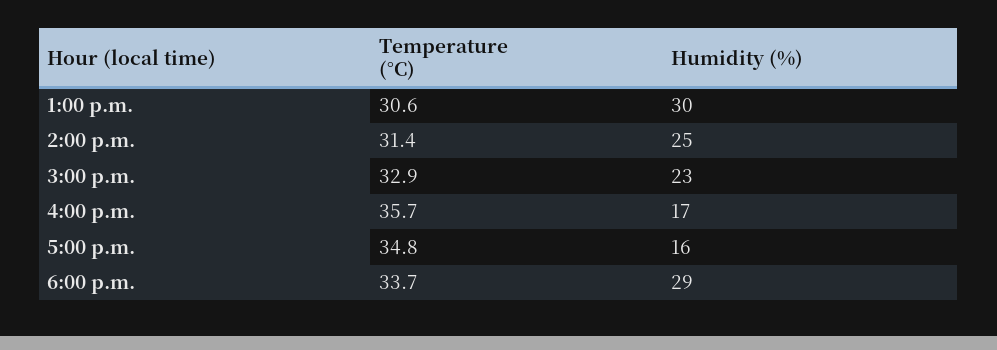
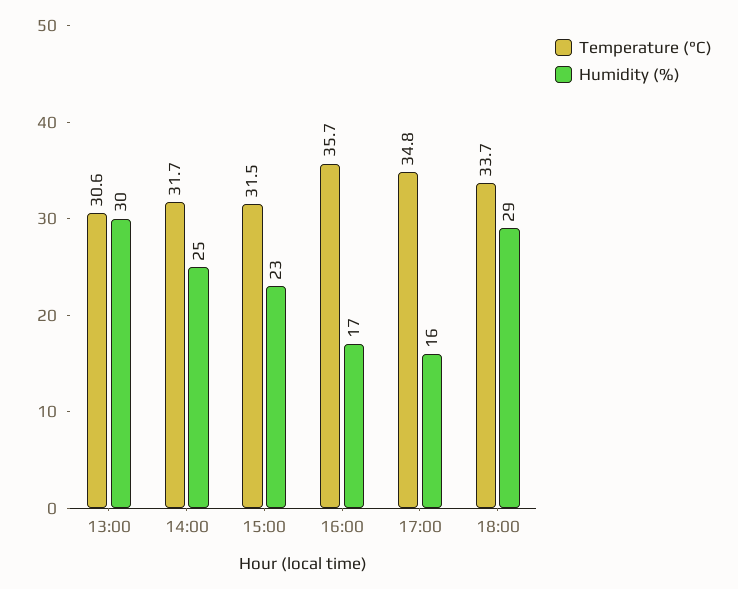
  {
    "Temperature (°C)": {
      "1:00 p.m.": 30.6,
-     "2:00 p.m.": 31.4,
+     "2:00 p.m.": 31.7,
-     "3:00 p.m.": 32.9,
+     "3:00 p.m.": 31.5,
      "4:00 p.m.": 35.7,
      "5:00 p.m.": 34.8,
      "6:00 p.m.": 33.7
    },
    "Humidity (%)": {
      "1:00 p.m.": 30,
      "2:00 p.m.": 25,
      "3:00 p.m.": 23,
      "4:00 p.m.": 17,
      "5:00 p.m.": 16,
      "6:00 p.m.": 29
    }
  }

